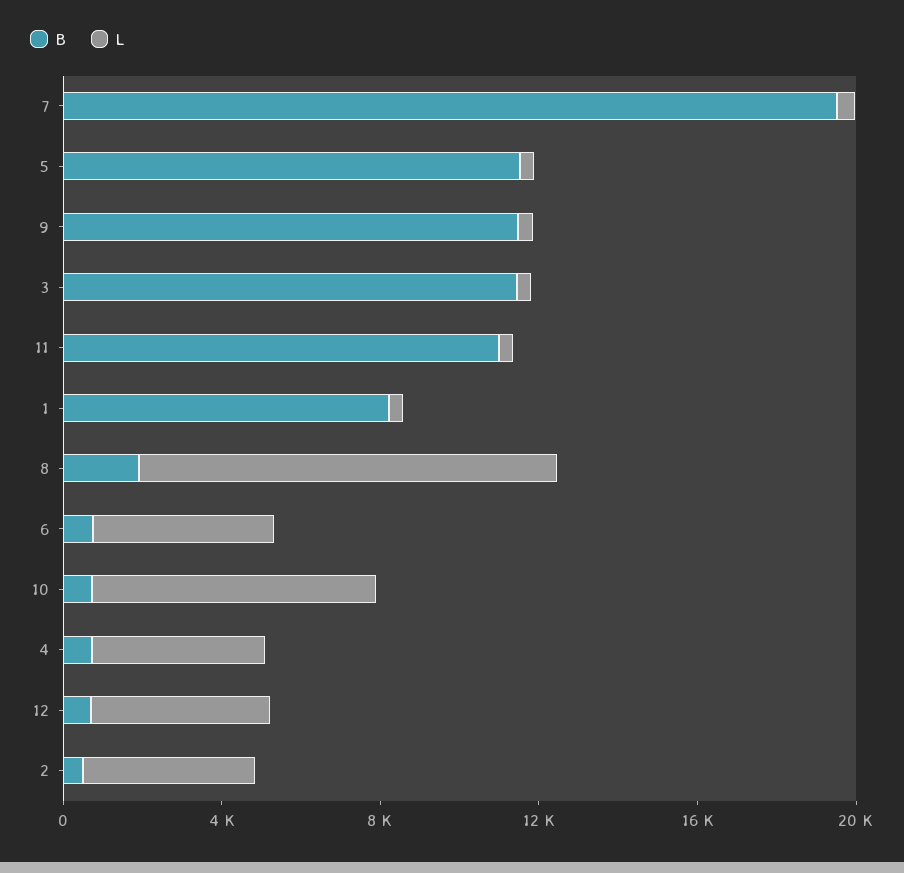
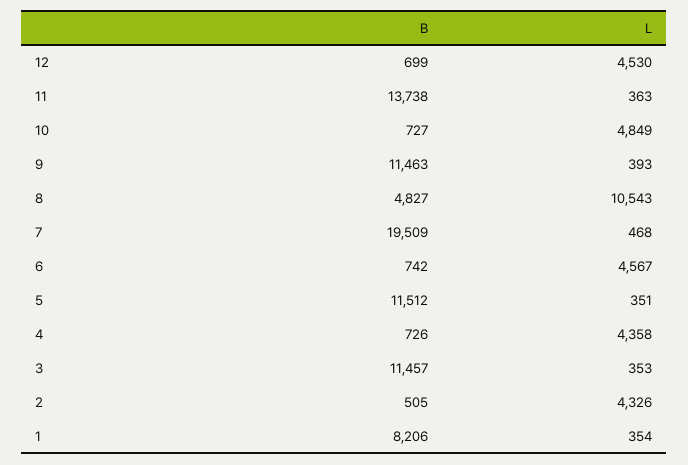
  {
    "B": {
      "7": 19509,
      "5": 11512,
      "9": 11463,
      "3": 11457,
-     "11": 11000,
+     "11": 13738,
      "1": 8206,
-     "8": 2000,
+     "8": 4827,
      "6": 742,
      "10": 727,
      "4": 726,
      "12": 699,
      "2": 505
    },
    "L": {
      "7": 468,
      "5": 351,
      "9": 393,
      "3": 353,
      "11": 363,
      "1": 354,
      "8": 10543,
      "6": 4567,
-     "10": 7000,
+     "10": 4849,
      "4": 4358,
      "12": 4530,
      "2": 4326
    }
  }

